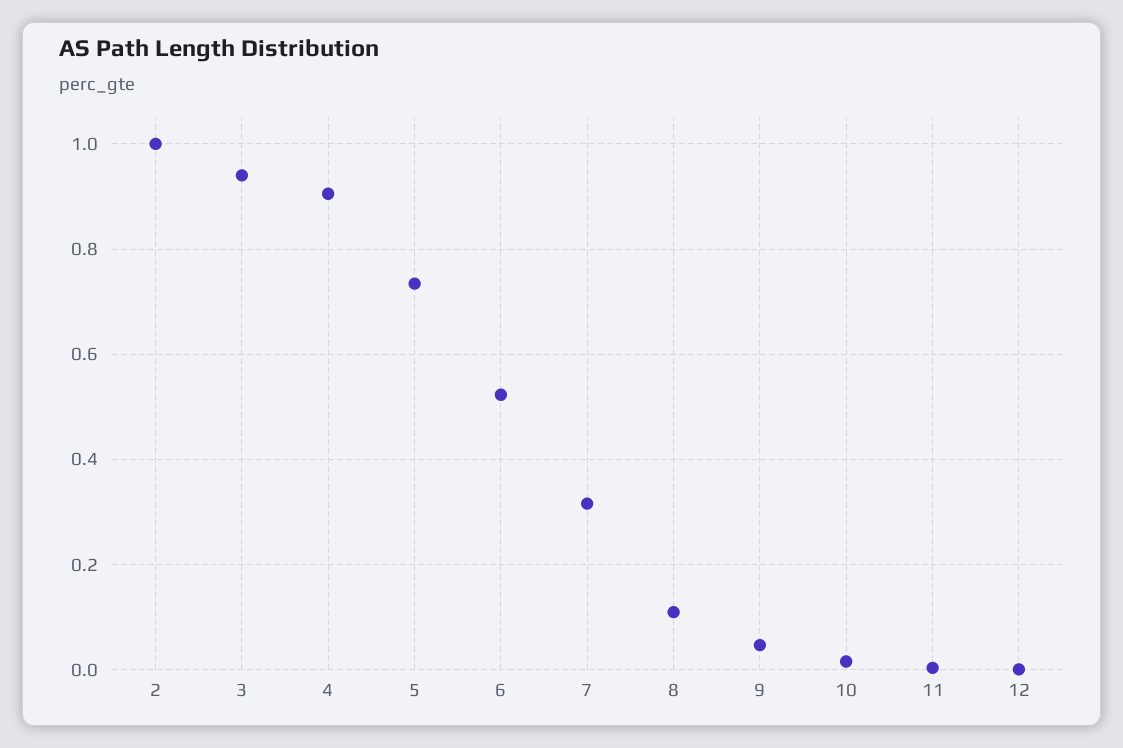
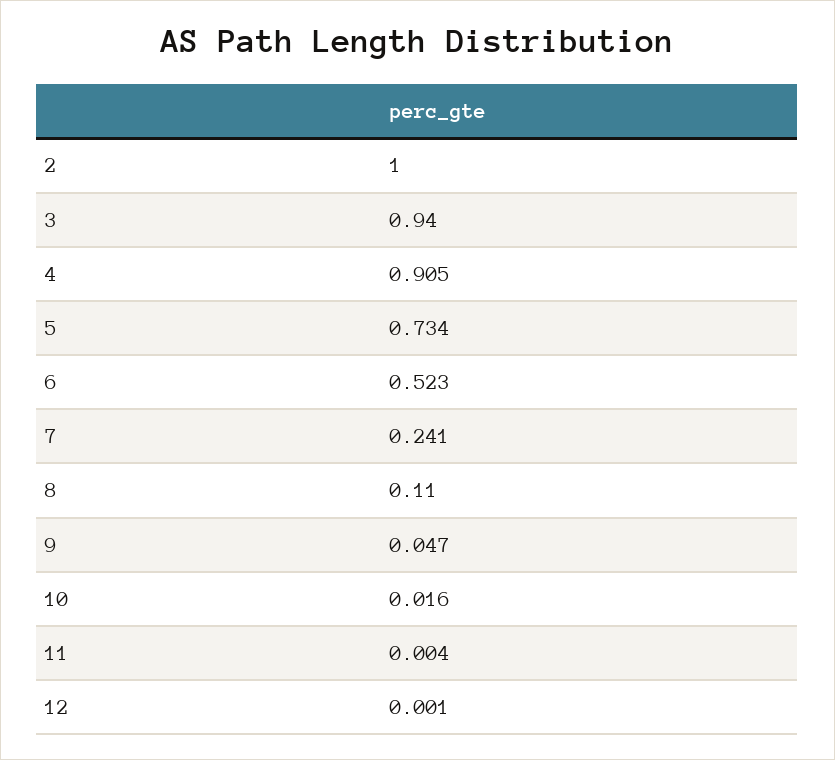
  {
    "2": 1,
    "3": 0.94,
    "4": 0.905,
    "5": 0.734,
    "6": 0.523,
-   "7": 0.32,
+   "7": 0.241,
    "8": 0.11,
    "9": 0.047,
    "10": 0.016,
    "11": 0.004,
    "12": 0.001
  }

